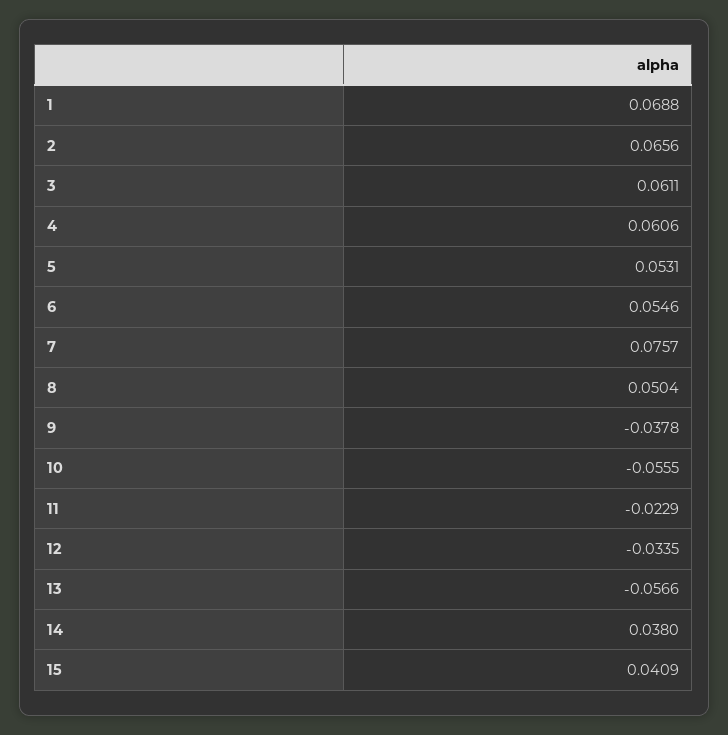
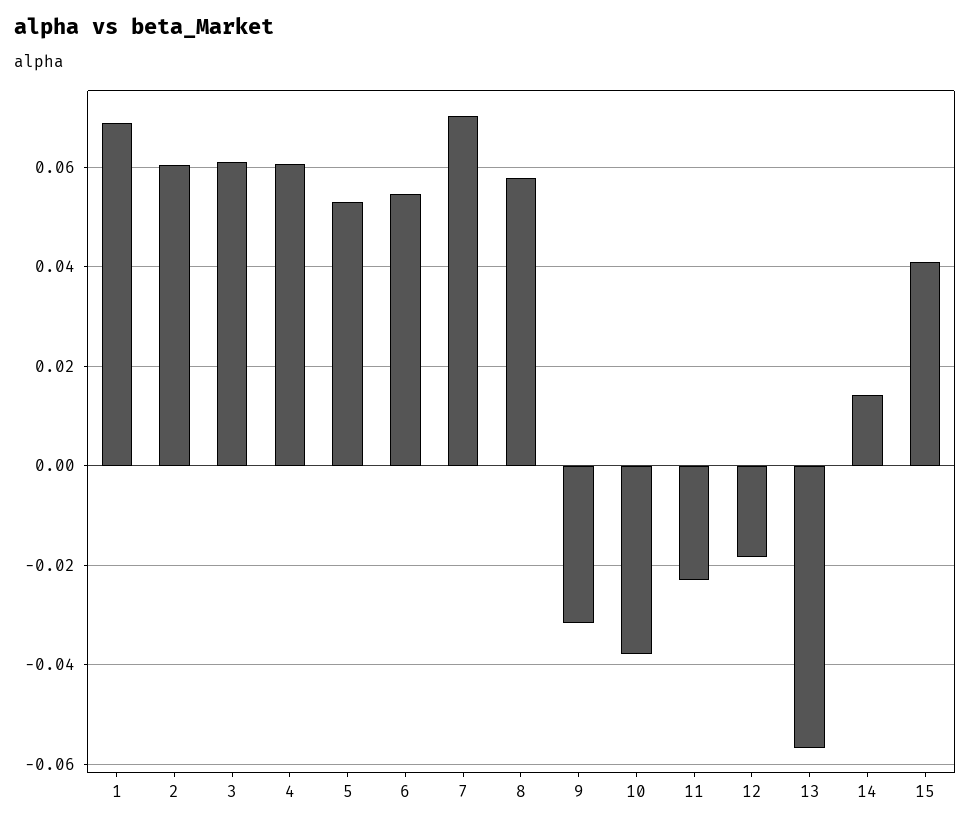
  {
    "1": 0.0688,
-   "2": 0.0656,
+   "2": 0.06,
    "3": 0.0611,
    "4": 0.0606,
    "5": 0.0531,
    "6": 0.0546,
-   "7": 0.0757,
+   "7": 0.07,
-   "8": 0.0504,
+   "8": 0.058,
-   "9": -0.0378,
+   "9": -0.032,
-   "10": -0.0555,
+   "10": -0.038,
    "11": -0.0229,
-   "12": -0.0335,
+   "12": -0.018,
    "13": -0.0566,
-   "14": 0.038,
+   "14": 0.014,
    "15": 0.0409
  }

